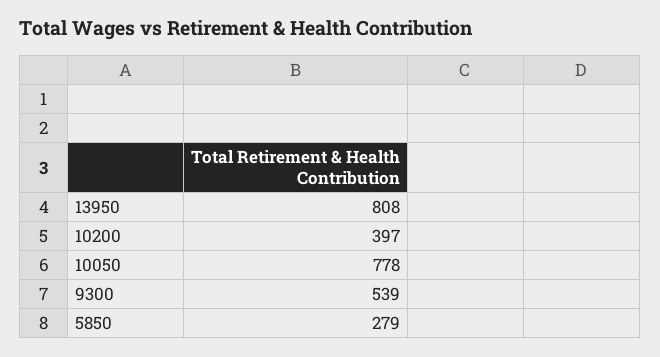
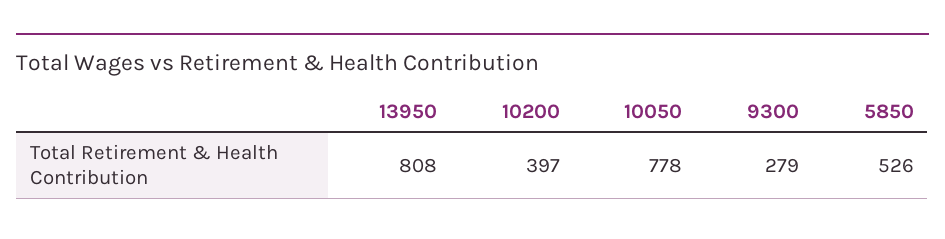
  {
    "13950": 808,
    "10200": 397,
    "10050": 778,
-   "9300": 539,
+   "9300": 279,
-   "5850": 279
+   "5850": 526
  }

